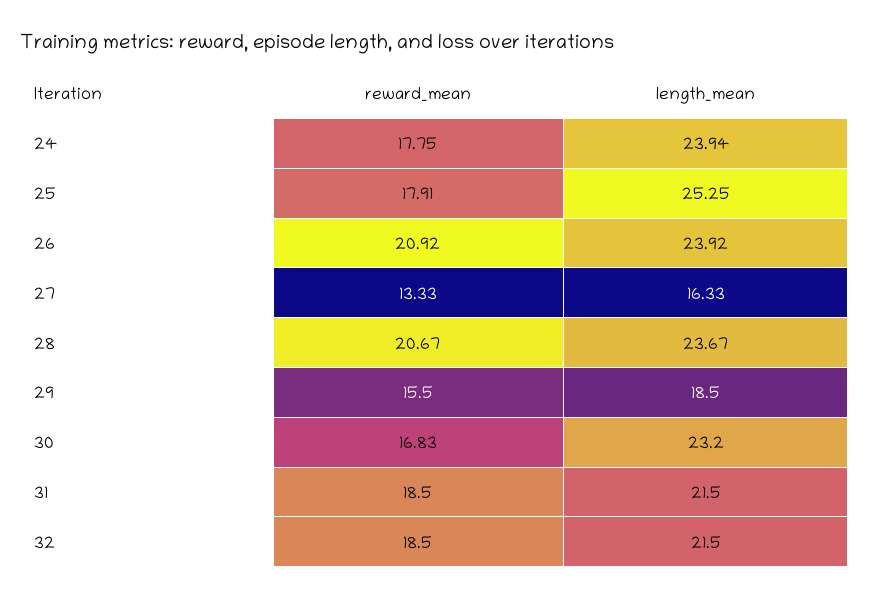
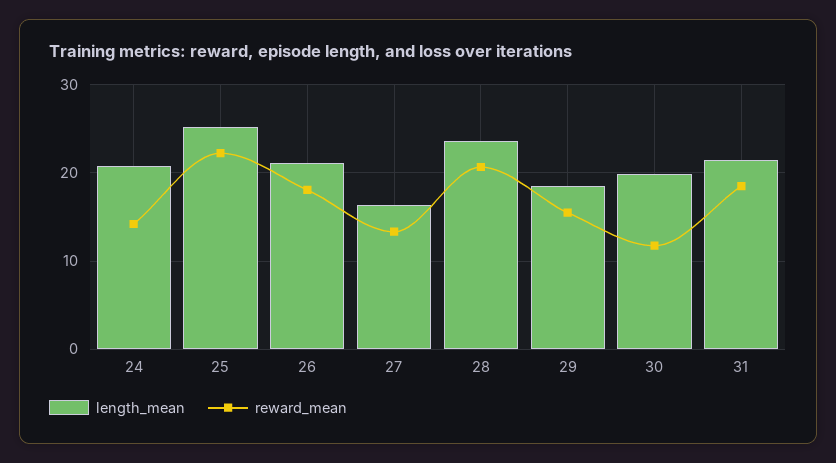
  {
    "reward_mean": {
-     "24": 17.75,
+     "24": 14,
-     "25": 17.91,
+     "25": 22,
-     "26": 20.92,
+     "26": 18,
      "27": 13.33,
      "28": 20.67,
      "29": 15.5,
-     "30": 16.83,
+     "30": 12,
-     "31": 18.5,
+     "31": 18.5
-     "32": 18.5
    },
    "length_mean": {
-     "24": 23.94,
+     "24": 21,
      "25": 25.25,
-     "26": 23.92,
+     "26": 21,
      "27": 16.33,
      "28": 23.67,
      "29": 18.5,
-     "30": 23.2,
+     "30": 20,
-     "31": 21.5,
+     "31": 21.5
-     "32": 21.5
    }
  }

